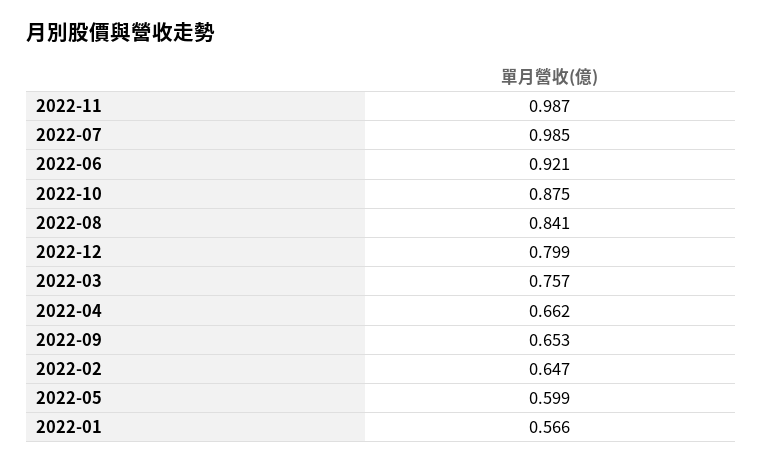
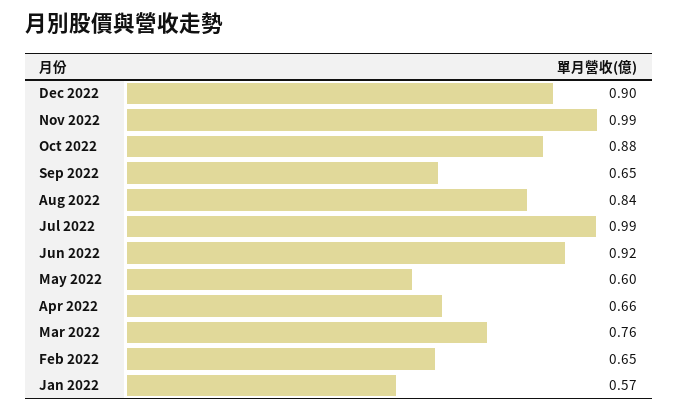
  {
    "2022-11": 0.987,
    "2022-07": 0.985,
    "2022-06": 0.921,
    "2022-10": 0.875,
    "2022-08": 0.841,
-   "2022-12": 0.799,
+   "2022-12": 0.9,
    "2022-03": 0.757,
    "2022-04": 0.662,
    "2022-09": 0.653,
    "2022-02": 0.647,
    "2022-05": 0.599,
    "2022-01": 0.566
  }

